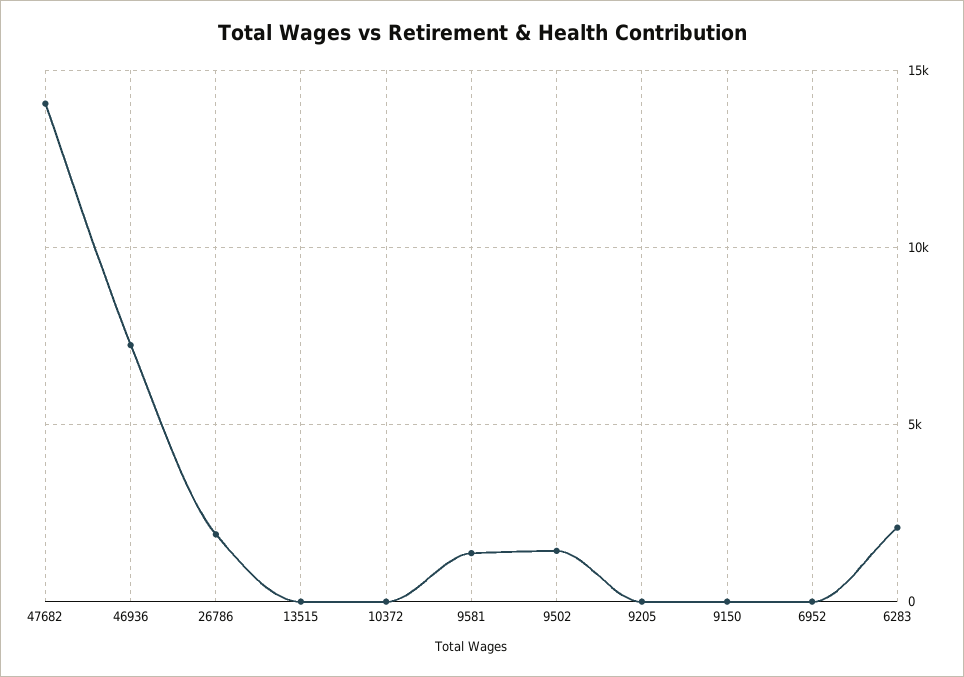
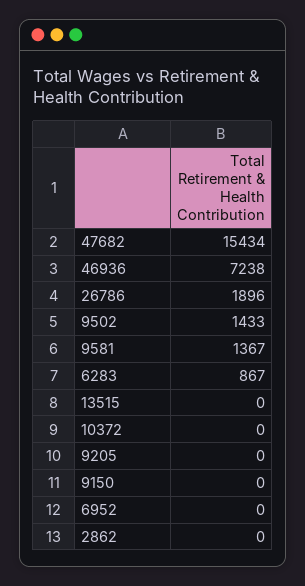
  {
-   "47682": 14000,
+   "47682": 15434,
    "46936": 7238,
    "26786": 1896,
    "13515": 0,
    "10372": 0,
    "9581": 1367,
    "9502": 1433,
    "9205": 0,
    "9150": 0,
    "6952": 0,
-   "6283": 2000
+   "6283": 867,
+   "2862": 0
  }

